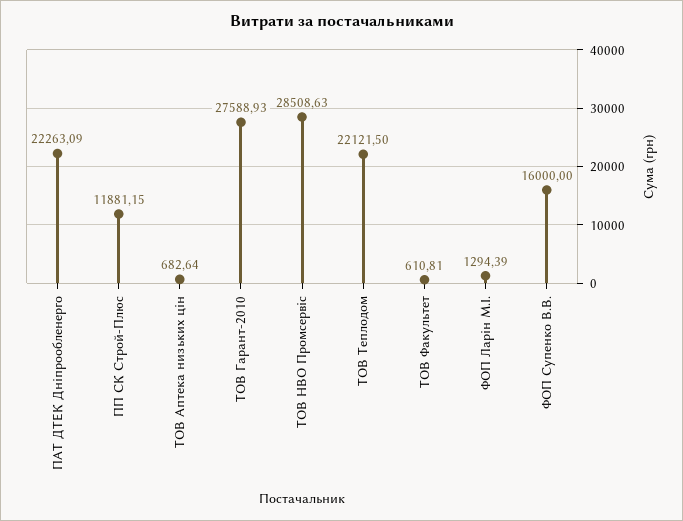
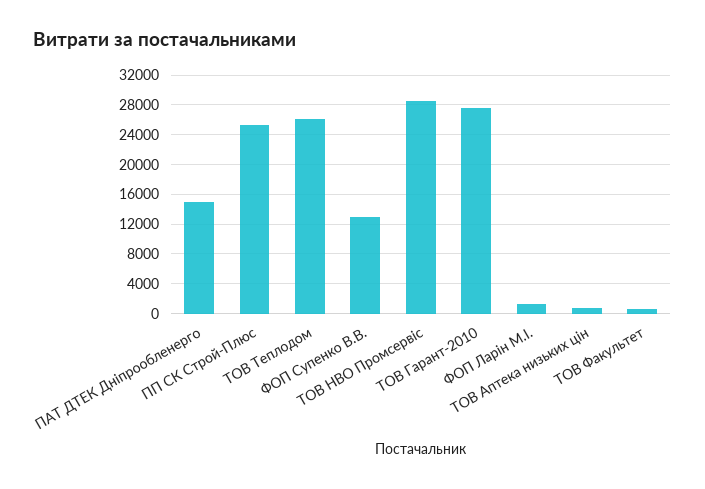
  {
-   "ПАТ ДТЕК Дніпрообленерго": 22263.09,
+   "ПАТ ДТЕК Дніпрообленерго": 15000,
-   "ПП СК Строй-Плюс": 11881.15,
+   "ПП СК Строй-Плюс": 25000,
    "ТОВ Аптека низьких цін": 682.64,
    "ТОВ Гарант-2010": 27588.93,
    "ТОВ НВО Промсервіс": 28508.63,
-   "ТОВ Теплодом": 22121.5,
+   "ТОВ Теплодом": 26000,
    "ТОВ Факультет": 610.81,
    "ФОП Ларін М.І.": 1294.39,
-   "ФОП Супенко В.В.": 16000
+   "ФОП Супенко В.В.": 13000
  }

